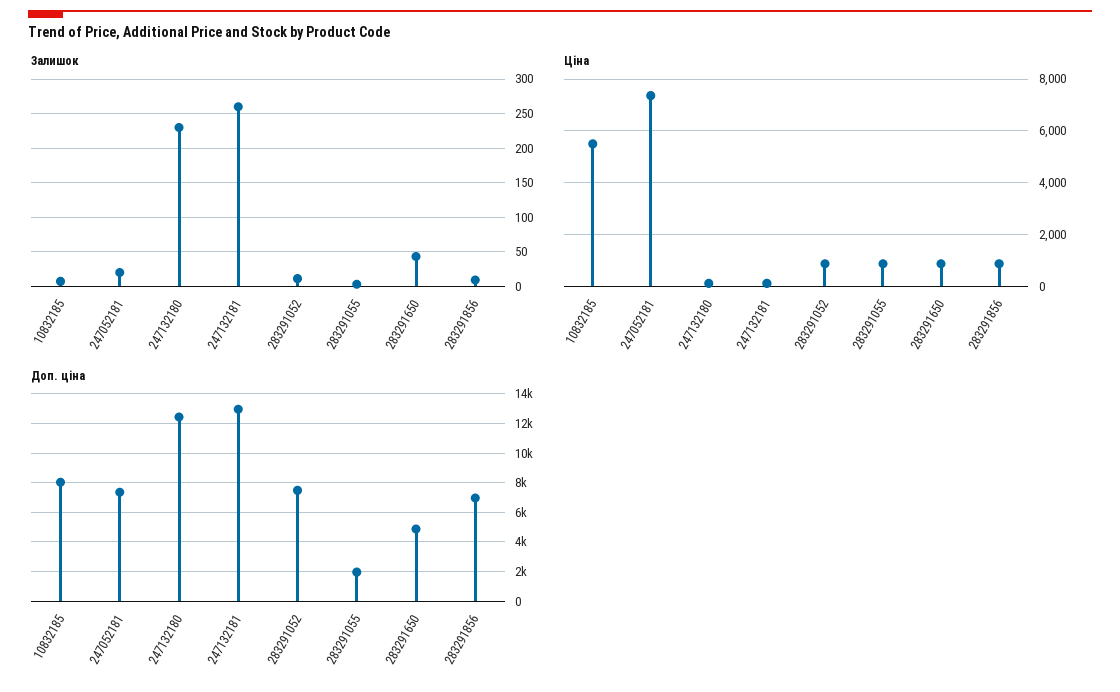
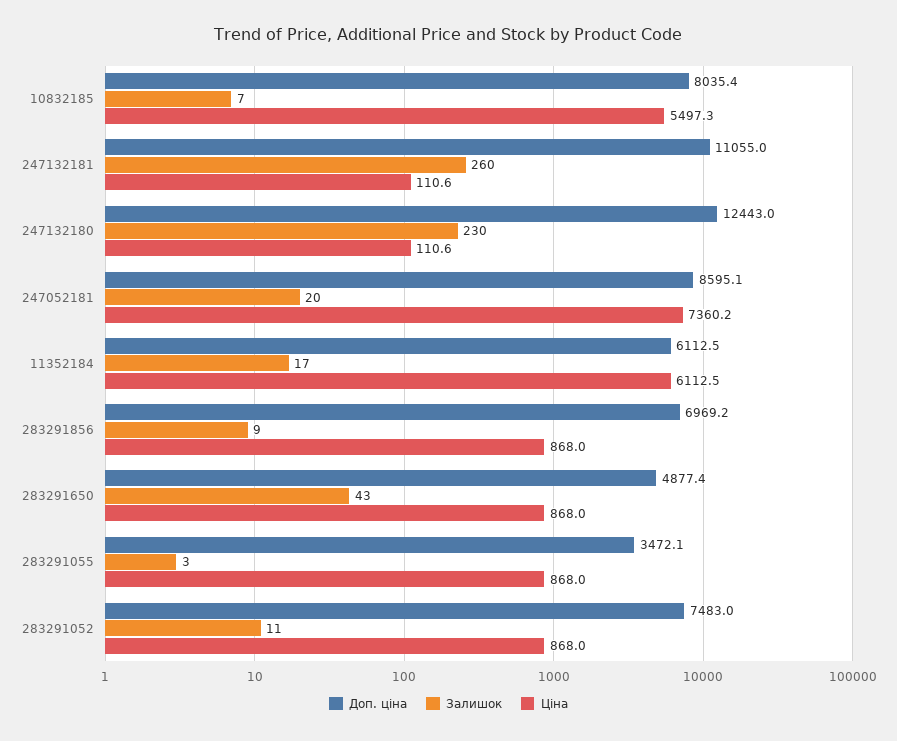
  {
    "Залишок": {
      "10832185": 7,
      "247052181": 20,
      "247132180": 230,
      "247132181": 260,
      "283291052": 11,
      "283291055": 3,
      "283291650": 43,
-     "283291856": 9
+     "283291856": 9,
+     "11352184": 17
    },
    "Ціна": {
      "10832185": 5497.3,
      "247052181": 7360.2,
      "247132180": 110.6,
      "247132181": 110.6,
      "283291052": 868,
      "283291055": 868,
      "283291650": 868,
-     "283291856": 868
+     "283291856": 868,
+     "11352184": 6112.5
    },
    "Доп. ціна": {
      "10832185": 8035.4,
-     "247052181": 7500,
+     "247052181": 8595.1,
      "247132180": 12443,
-     "247132181": 13000,
+     "247132181": 11055,
      "283291052": 7483,
-     "283291055": 2000,
+     "283291055": 3472.1,
      "283291650": 4877.4,
-     "283291856": 6969.2
+     "283291856": 6969.2,
+     "11352184": 6112.5
    }
  }

